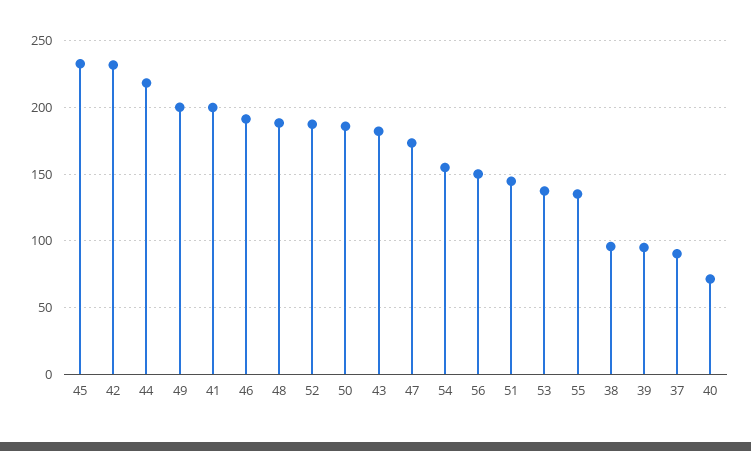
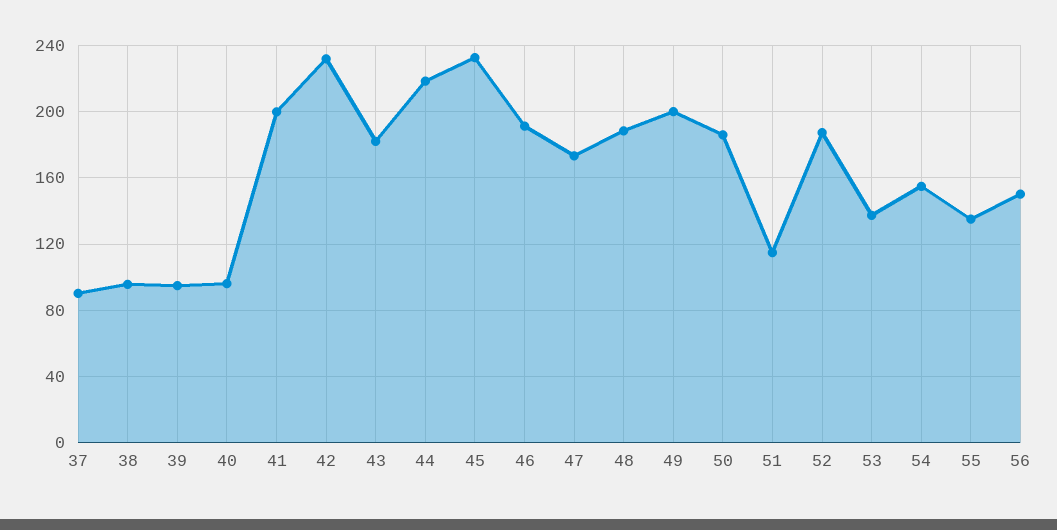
  {
    "45": 235,
    "42": 230,
    "44": 220,
    "49": 200,
    "41": 200,
    "46": 190,
    "48": 190,
    "52": 185,
    "50": 185,
    "43": 180,
    "47": 175,
    "54": 155,
    "56": 150,
-   "51": 145,
+   "51": 115,
    "53": 135,
    "55": 135,
    "38": 95,
    "39": 95,
    "37": 90,
-   "40": 70
+   "40": 95
  }

